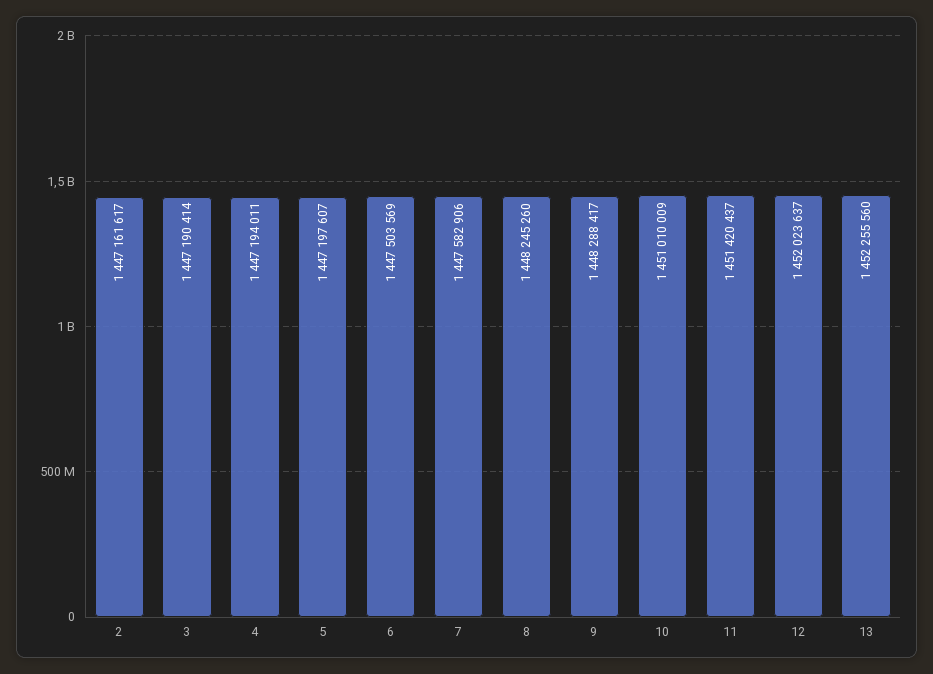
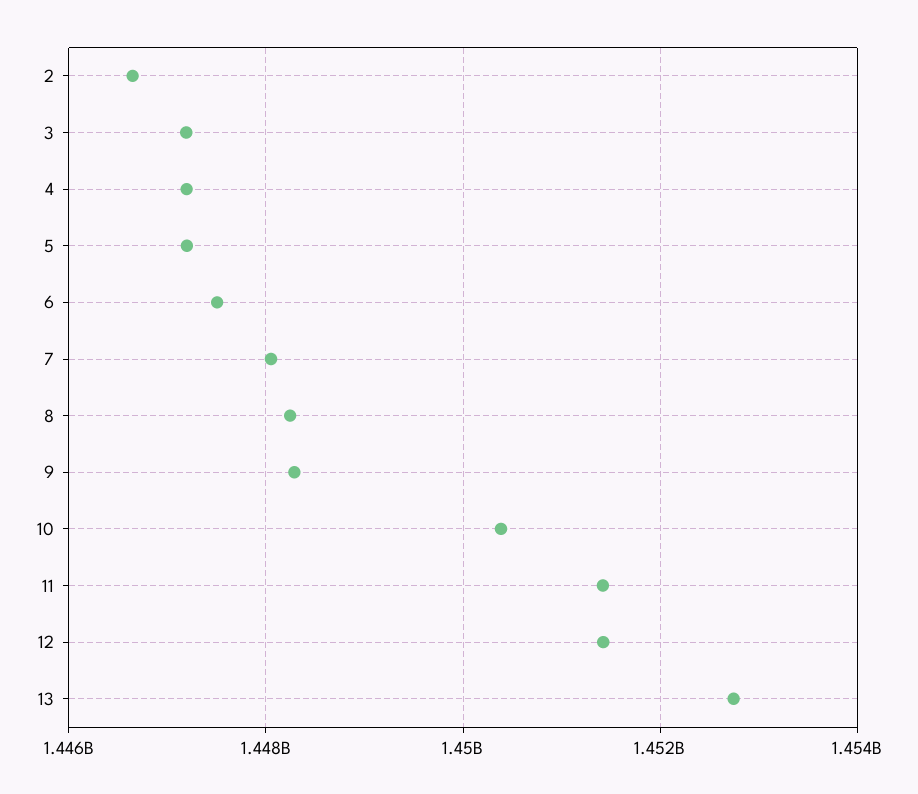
  {
-   "2": 1447161617,
+   "2": 1446600000,
    "3": 1447190414,
    "4": 1447194011,
    "5": 1447197607,
    "6": 1447503569,
-   "7": 1447582906,
+   "7": 1448000000,
    "8": 1448245260,
    "9": 1448288417,
-   "10": 1451010009,
+   "10": 1450400000,
    "11": 1451420437,
-   "12": 1452023637,
+   "12": 1451400000,
-   "13": 1452255560
+   "13": 1452800000
  }

